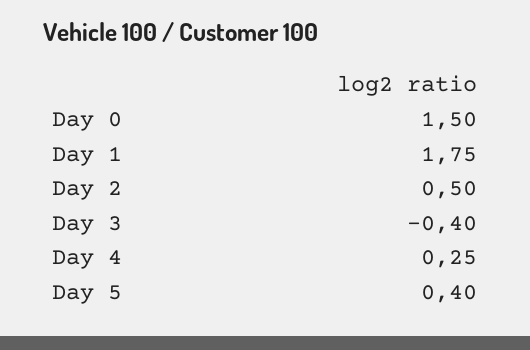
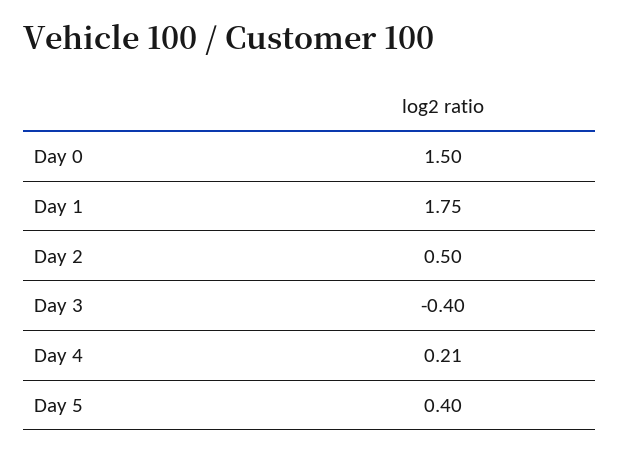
  {
    "Day 0": 1.5,
    "Day 1": 1.75,
    "Day 2": 0.5,
    "Day 3": -0.4,
-   "Day 4": 0.25,
+   "Day 4": 0.21,
    "Day 5": 0.4
  }

